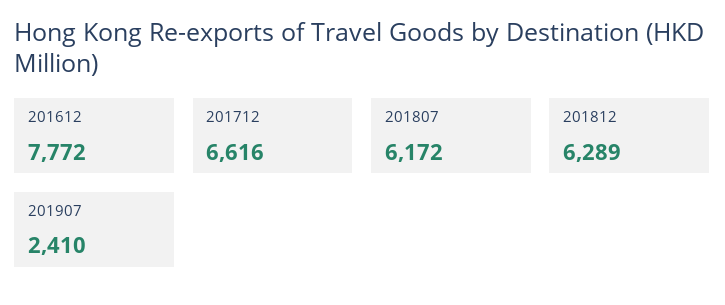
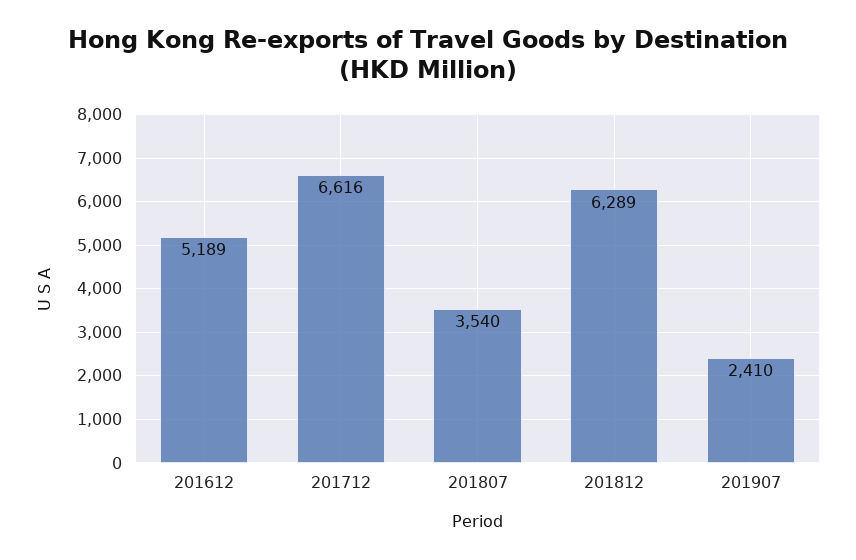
  {
-   "201612": 7772,
+   "201612": 5189,
    "201712": 6616,
-   "201807": 6172,
+   "201807": 3540,
    "201812": 6289,
    "201907": 2410
  }

